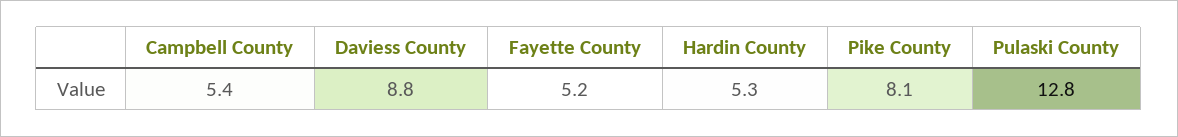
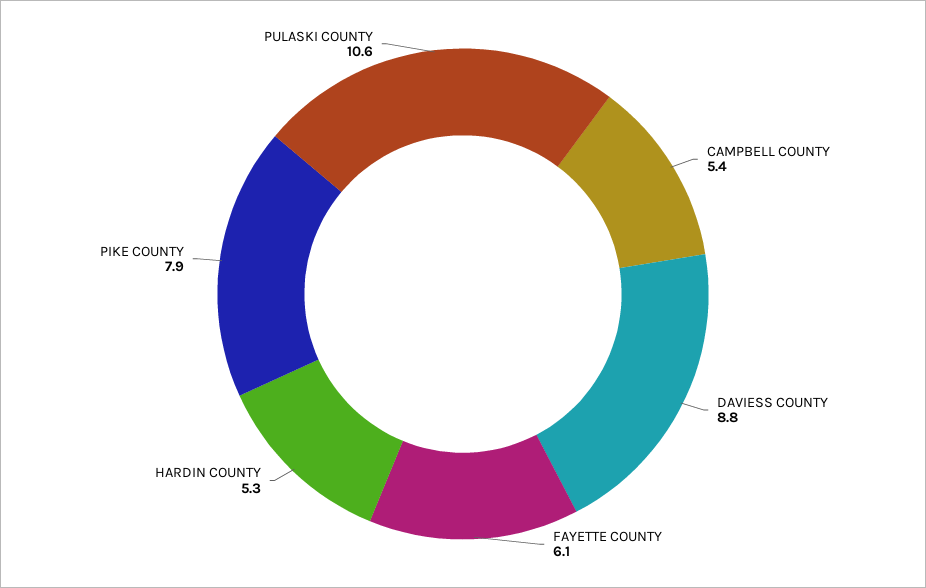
  {
    "Campbell County": 5.4,
    "Daviess County": 8.8,
-   "Fayette County": 5.2,
+   "Fayette County": 6.1,
    "Hardin County": 5.3,
-   "Pike County": 8.1,
+   "Pike County": 7.9,
-   "Pulaski County": 12.8
+   "Pulaski County": 10.6
  }

